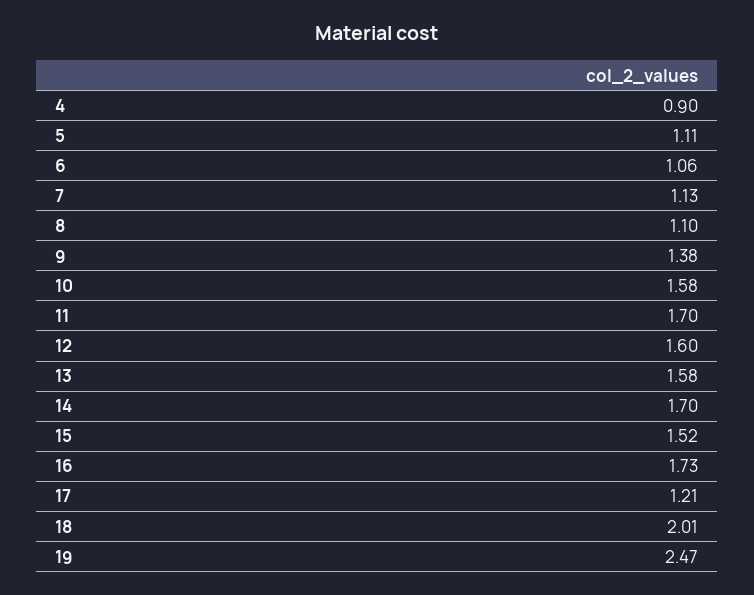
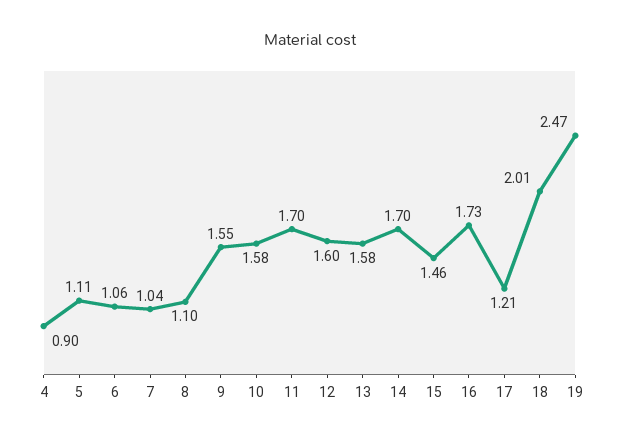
  {
    "4": 0.9,
    "5": 1.11,
    "6": 1.06,
-   "7": 1.13,
+   "7": 1.04,
    "8": 1.1,
-   "9": 1.38,
+   "9": 1.55,
    "10": 1.58,
    "11": 1.7,
    "12": 1.6,
    "13": 1.58,
    "14": 1.7,
-   "15": 1.52,
+   "15": 1.46,
    "16": 1.73,
    "17": 1.21,
    "18": 2.01,
    "19": 2.47
  }

